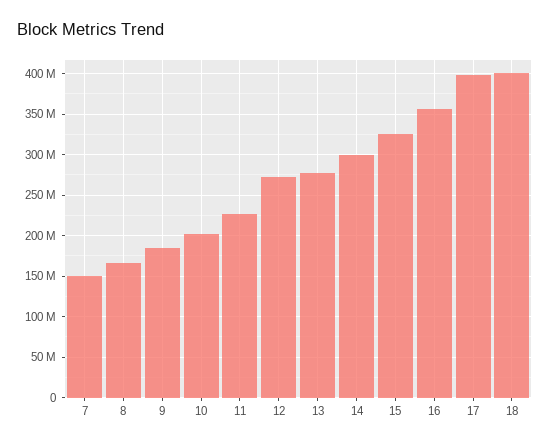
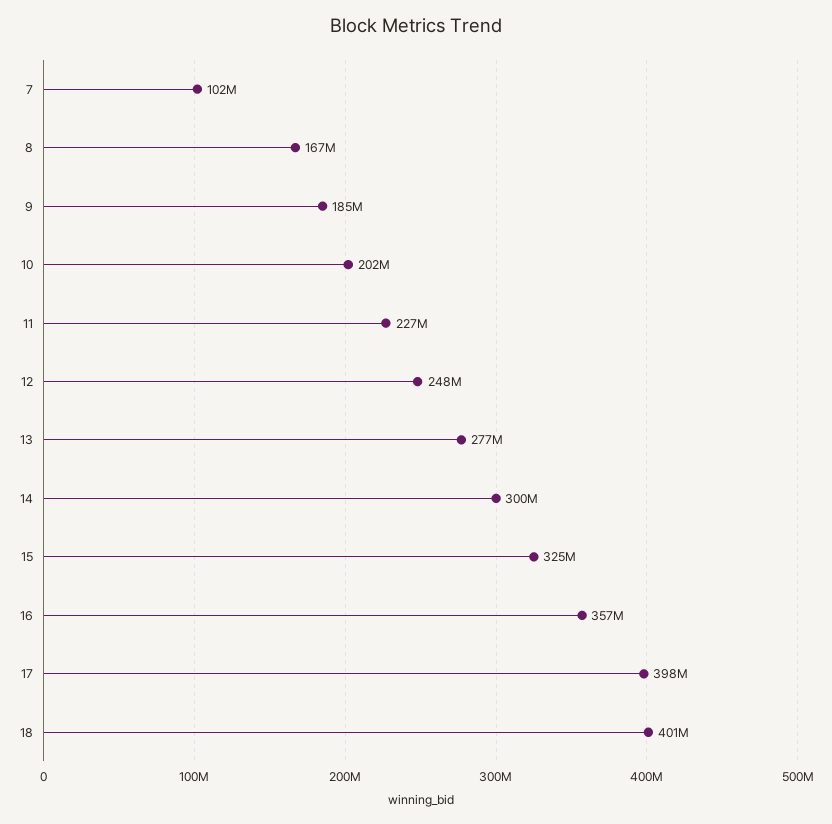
  {
-   "7": 150000000,
+   "7": 102000000,
    "8": 167000000,
    "9": 185000000,
    "10": 202000000,
    "11": 227000000,
-   "12": 270000000,
+   "12": 248000000,
    "13": 277000000,
    "14": 300000000,
    "15": 325000000,
    "16": 357000000,
    "17": 398000000,
    "18": 401000000
  }

